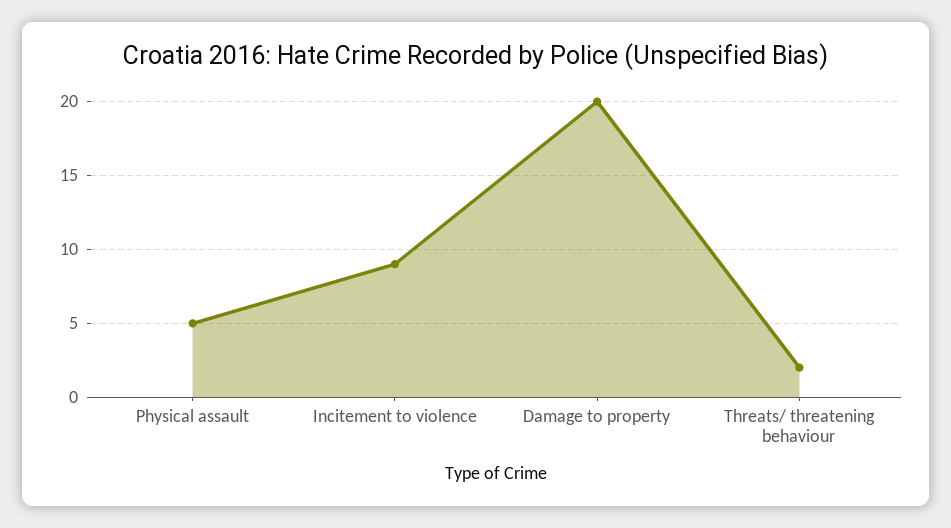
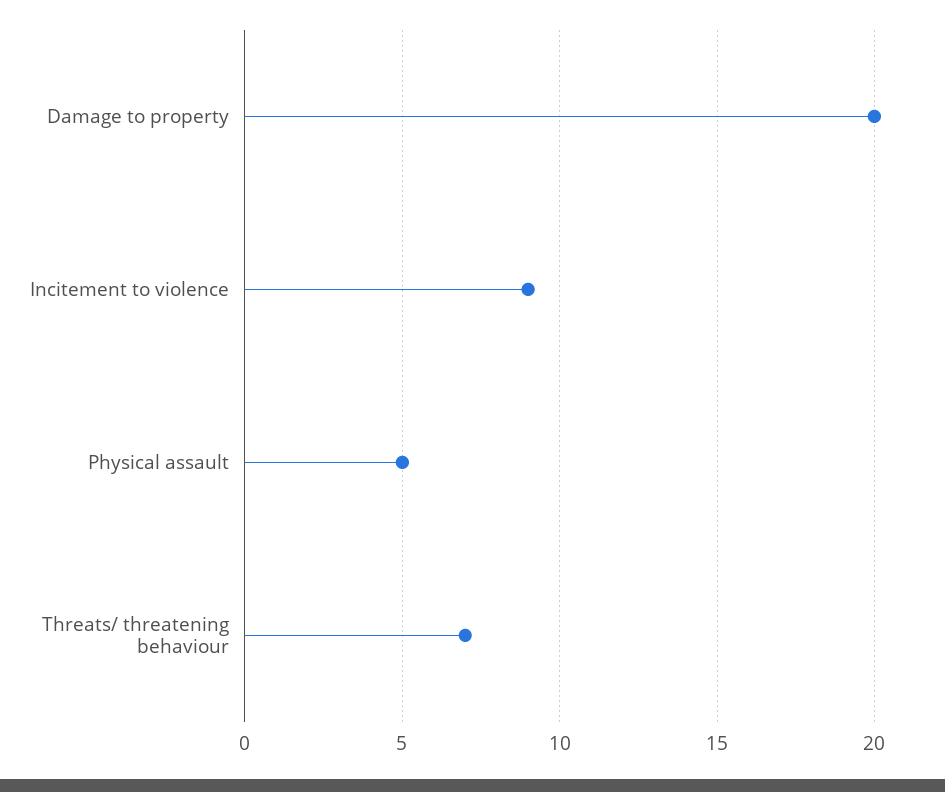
  {
    "Physical assault": 5,
    "Incitement to violence": 9,
    "Damage to property": 20,
-   "Threats/ threatening behaviour": 2
+   "Threats/ threatening behaviour": 7
  }

